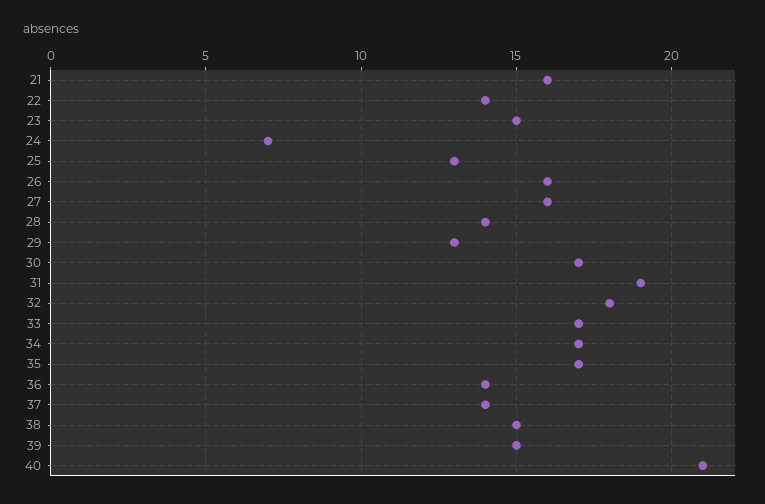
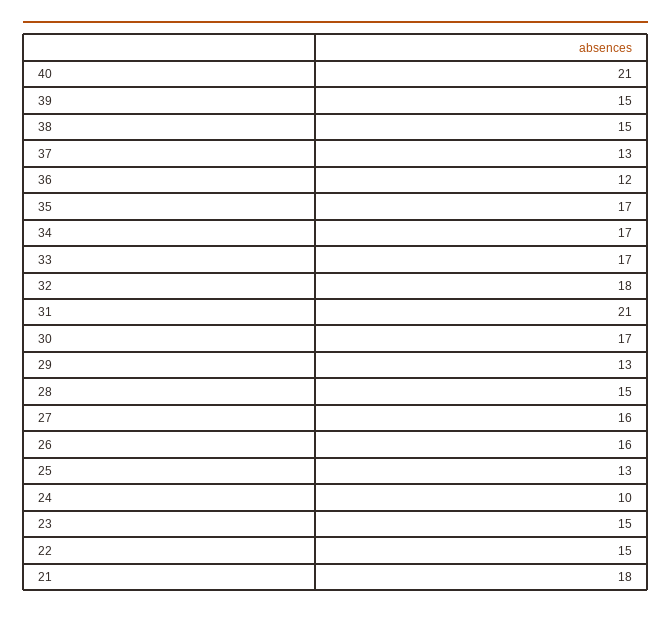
  {
-   "21": 16,
+   "21": 18,
-   "22": 14,
+   "22": 15,
    "23": 15,
-   "24": 7,
+   "24": 10,
    "25": 13,
    "26": 16,
    "27": 16,
-   "28": 14,
+   "28": 15,
    "29": 13,
    "30": 17,
-   "31": 19,
+   "31": 21,
    "32": 18,
    "33": 17,
    "34": 17,
    "35": 17,
-   "36": 14,
+   "36": 12,
-   "37": 14,
+   "37": 13,
    "38": 15,
    "39": 15,
    "40": 21
  }

